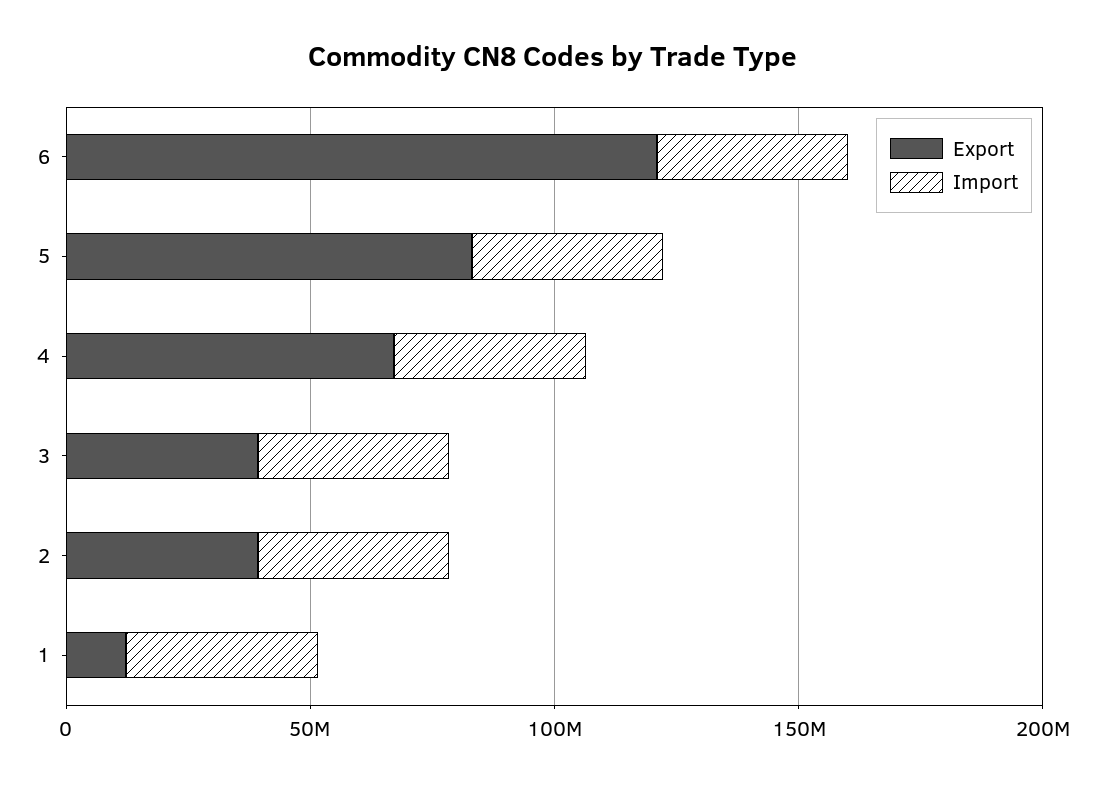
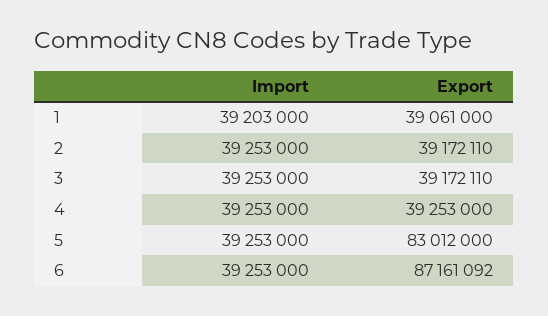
  {
    "Export": {
-     "6": 120000000,
+     "6": 87161092,
      "5": 83012000,
-     "4": 70000000,
+     "4": 39253000,
      "3": 39172110,
      "2": 39172110,
-     "1": 10000000
+     "1": 39061000
    },
    "Import": {
      "6": 39253000,
      "5": 39253000,
      "4": 39253000,
      "3": 39253000,
      "2": 39253000,
      "1": 39203000
    }
  }

